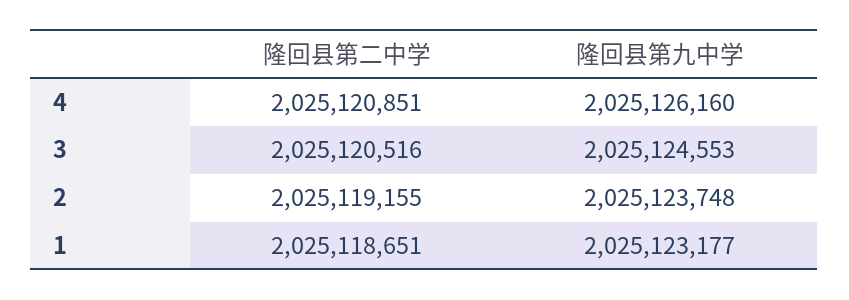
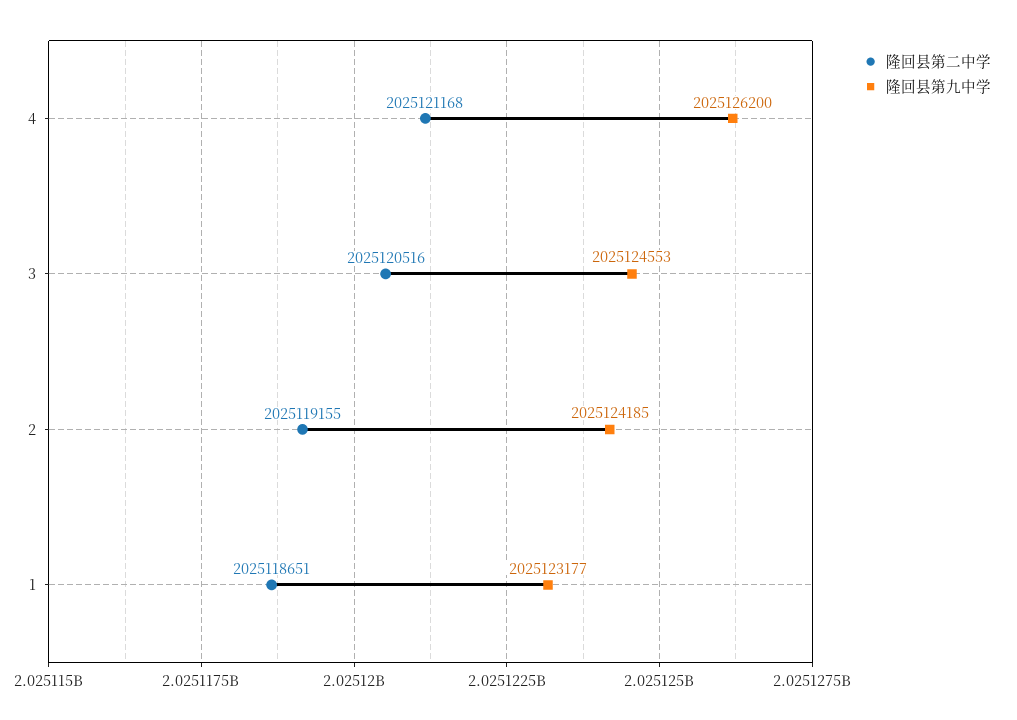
  {
    "隆回县第二中学": {
-     "4": 2025120851,
+     "4": 2025121168,
      "3": 2025120516,
      "2": 2025119155,
      "1": 2025118651
    },
    "隆回县第九中学": {
-     "4": 2025126160,
+     "4": 2025126200,
      "3": 2025124553,
-     "2": 2025123748,
+     "2": 2025124185,
      "1": 2025123177
    }
  }

